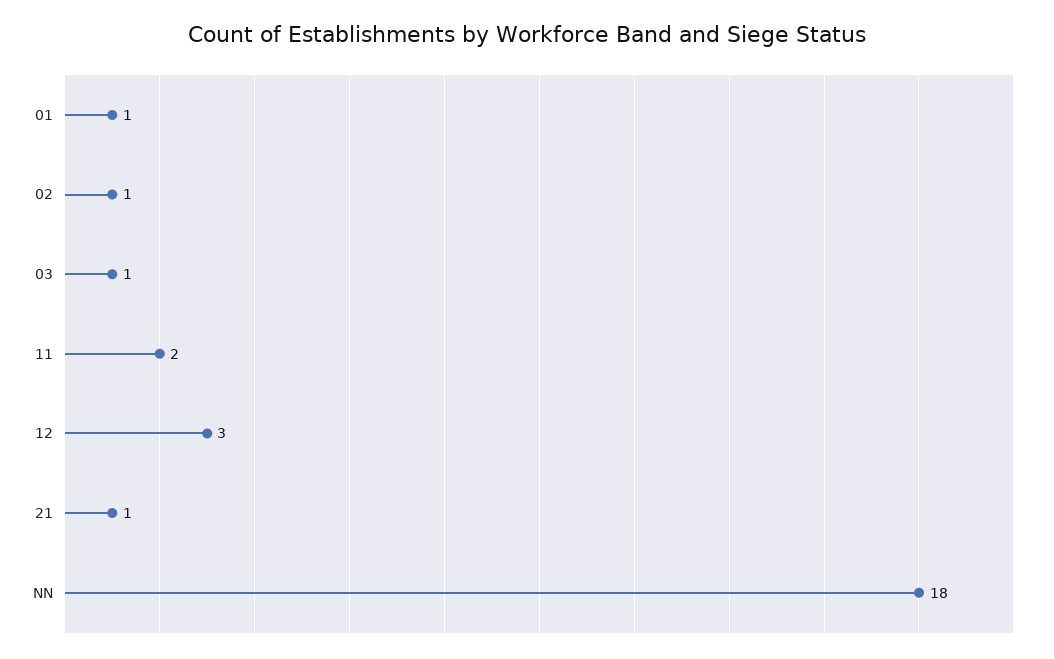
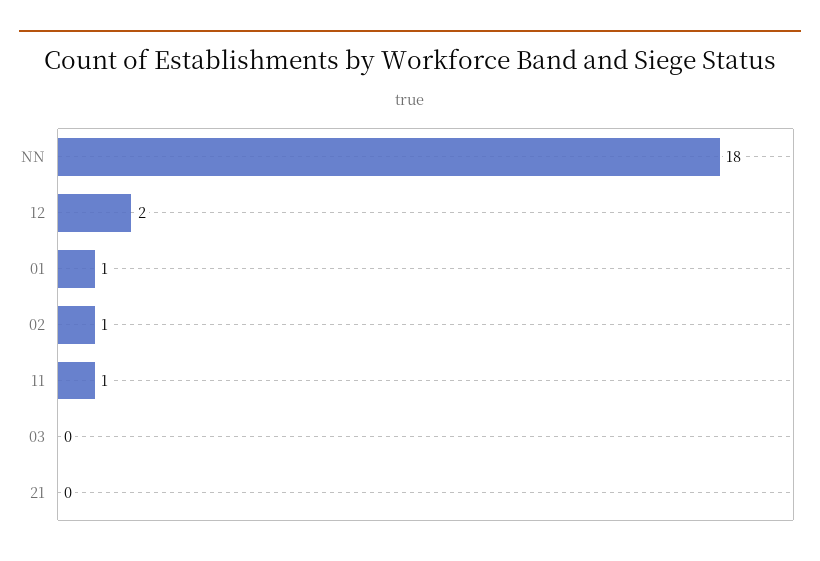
  {
    "01": 1,
    "02": 1,
-   "03": 1,
+   "03": 0,
-   "11": 2,
+   "11": 1,
-   "12": 3,
+   "12": 2,
-   "21": 1,
+   "21": 0,
    "NN": 18
  }

